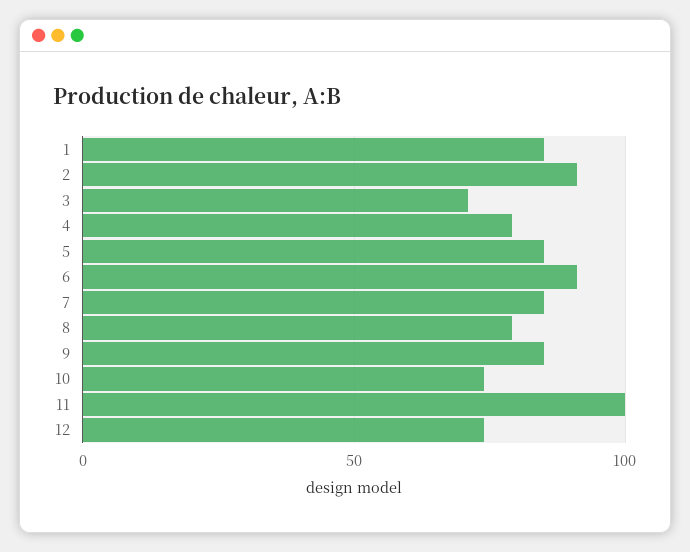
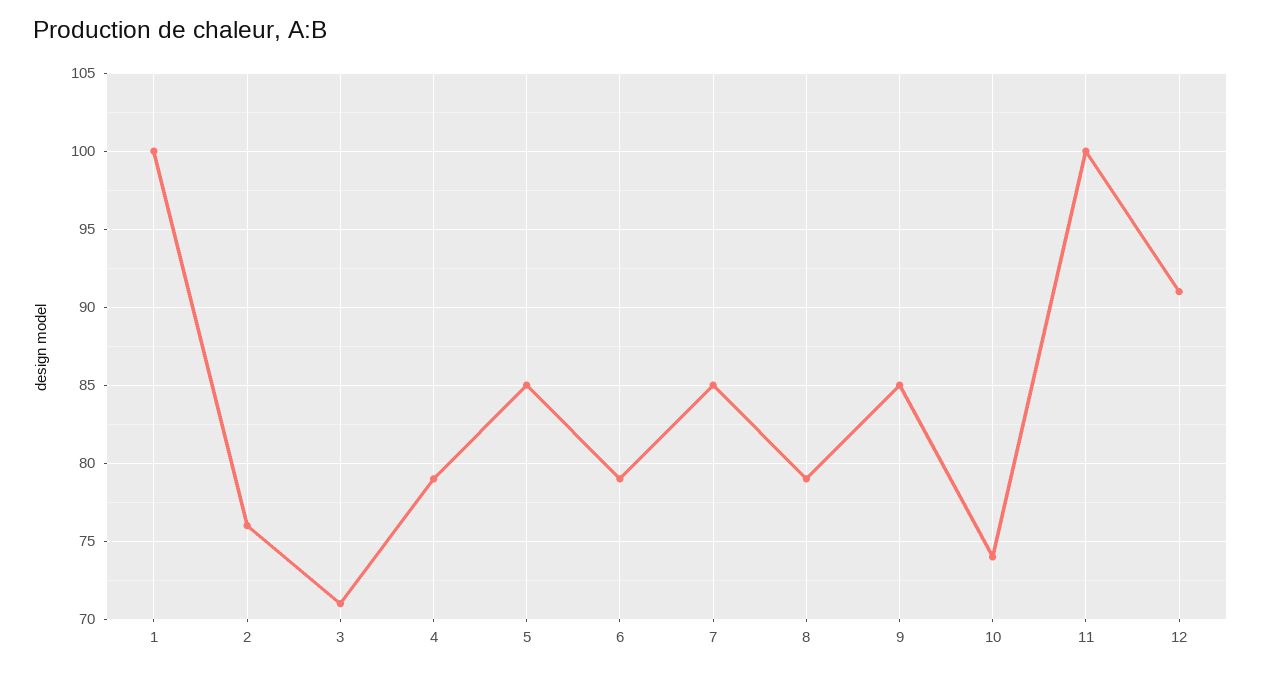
  {
-   "1": 85,
+   "1": 100,
-   "2": 90,
+   "2": 76,
    "3": 71,
    "4": 79,
    "5": 85,
-   "6": 90,
+   "6": 79,
    "7": 85,
    "8": 79,
    "9": 85,
    "10": 74,
    "11": 100,
-   "12": 75
+   "12": 91
  }

